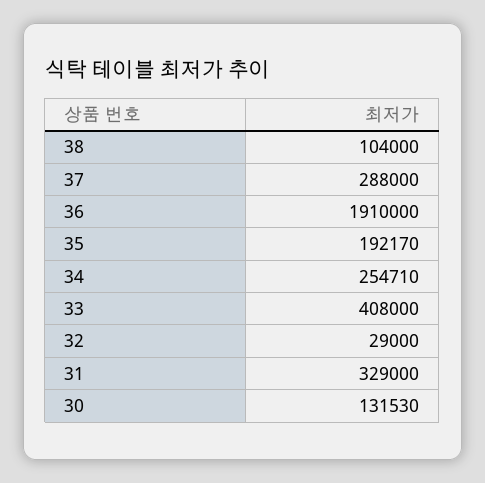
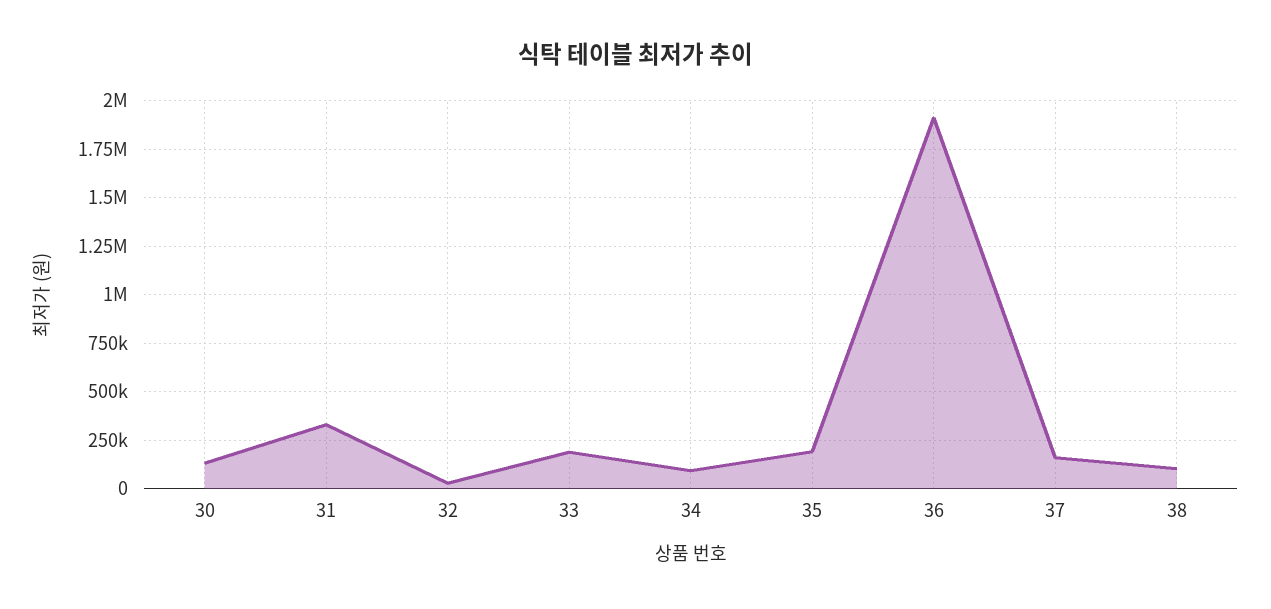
  {
    "38": 104000,
-   "37": 288000,
+   "37": 150000,
    "36": 1910000,
    "35": 192170,
-   "34": 254710,
+   "34": 100000,
-   "33": 408000,
+   "33": 200000,
    "32": 29000,
    "31": 329000,
    "30": 131530
  }

